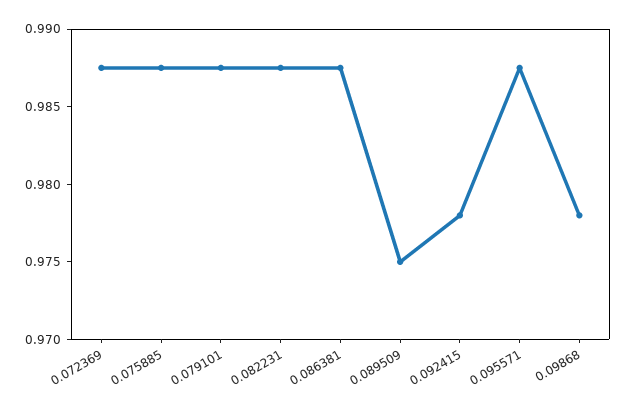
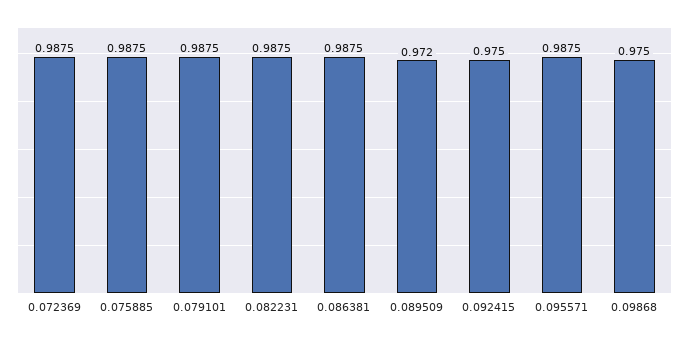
  {
    "0.072369": 0.9875,
    "0.075885": 0.9875,
    "0.079101": 0.9875,
    "0.082231": 0.9875,
    "0.086381": 0.9875,
-   "0.089509": 0.975,
+   "0.089509": 0.972,
-   "0.092415": 0.978,
+   "0.092415": 0.975,
    "0.095571": 0.9875,
-   "0.09868": 0.978
+   "0.09868": 0.975
  }

